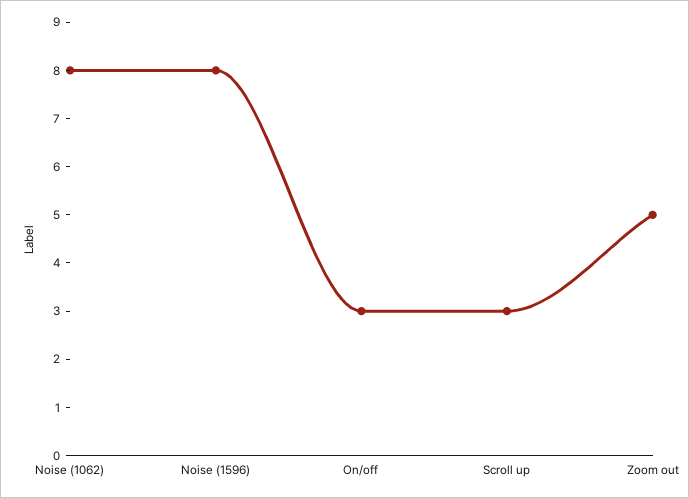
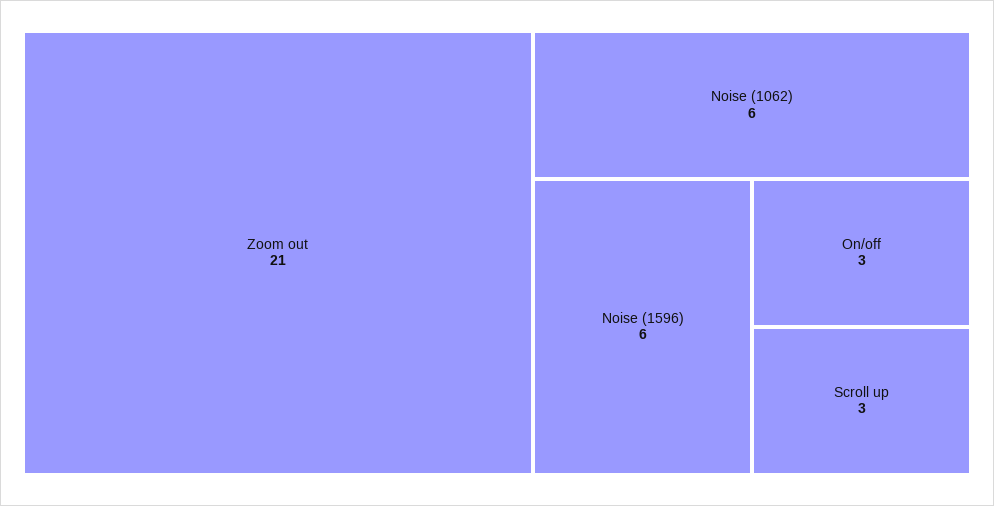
  {
-   "Noise (1062)": 8,
+   "Noise (1062)": 6,
-   "Noise (1596)": 8,
+   "Noise (1596)": 6,
    "On/off": 3,
    "Scroll up": 3,
-   "Zoom out": 5
+   "Zoom out": 21
  }

